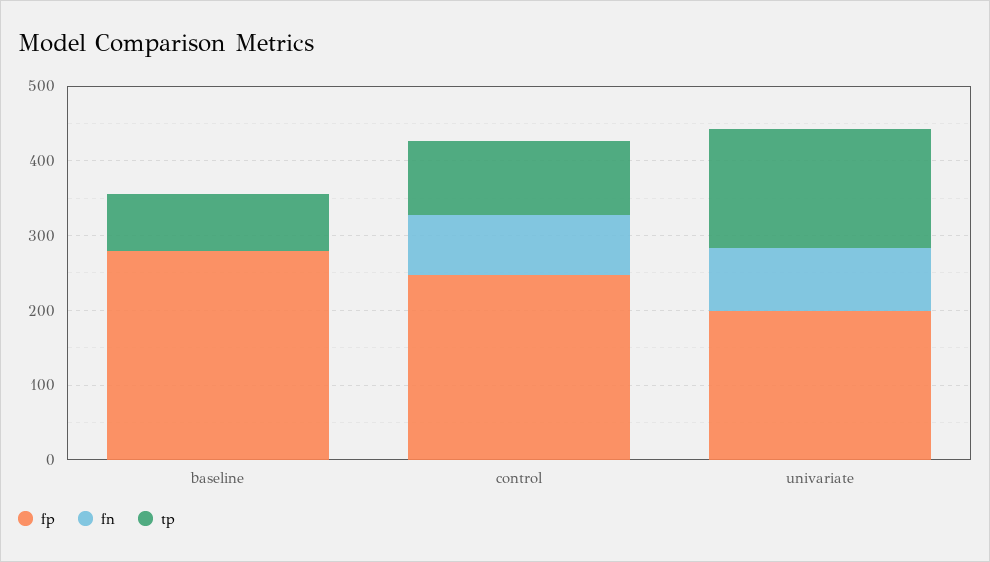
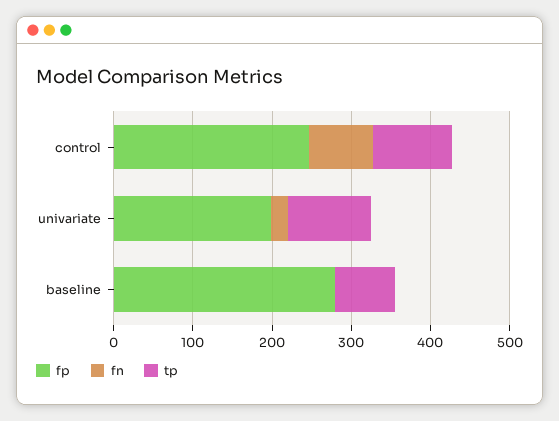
  {
    "fp": {
      "baseline": 280,
      "control": 240,
      "univariate": 200
    },
    "fn": {
      "baseline": 0,
      "control": 80,
-     "univariate": 80
+     "univariate": 20
    },
    "tp": {
      "baseline": 80,
      "control": 100,
-     "univariate": 160
+     "univariate": 100
    }
  }

